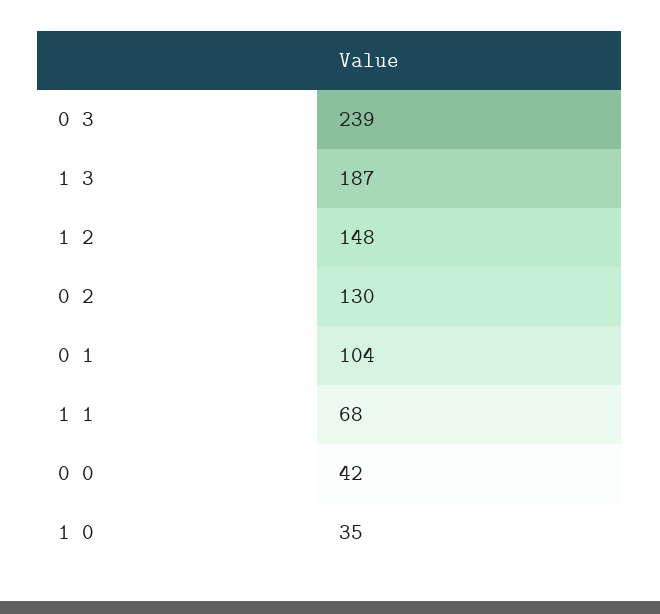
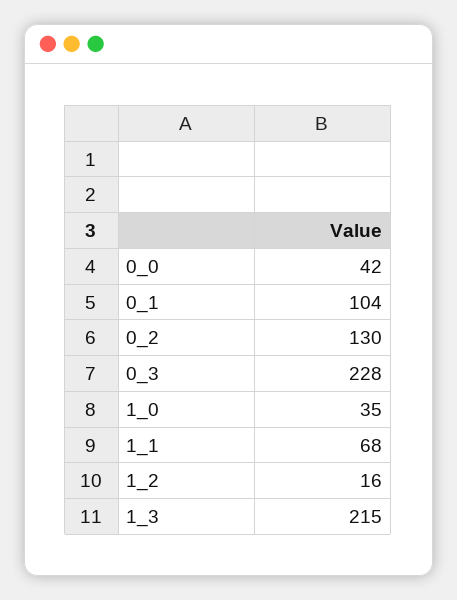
  {
-   "0 3": 239,
+   "0 3": 228,
-   "1 3": 187,
+   "1 3": 215,
-   "1 2": 148,
+   "1 2": 16,
    "0 2": 130,
    "0 1": 104,
    "1 1": 68,
    "0 0": 42,
    "1 0": 35
  }

